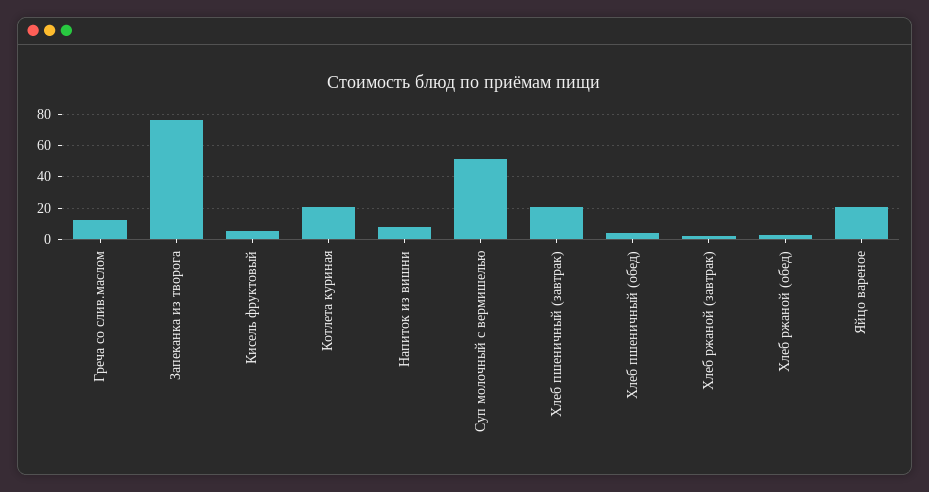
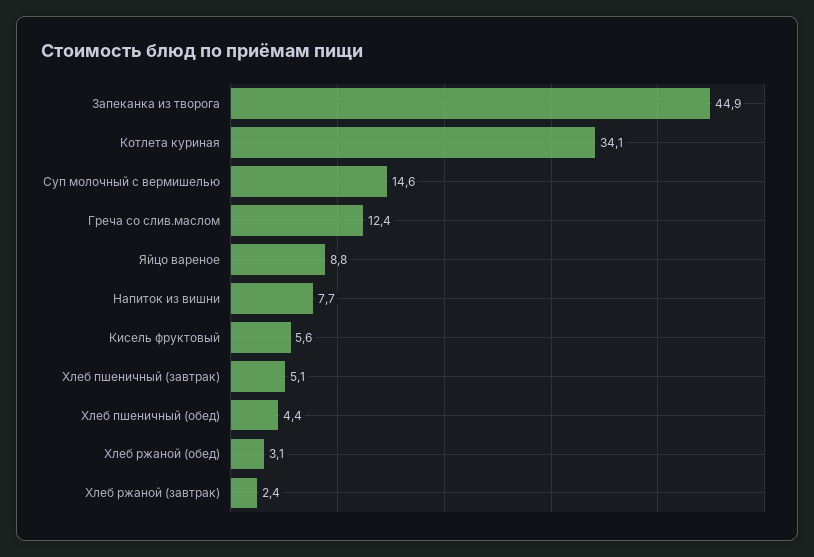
  {
    "Греча со слив.маслом": 12.4,
-   "Запеканка из творога": 75,
+   "Запеканка из творога": 44.9,
    "Кисель фруктовый": 5.6,
-   "Котлета куриная": 20,
+   "Котлета куриная": 34.1,
    "Напиток из вишни": 7.7,
-   "Суп молочный с вермишелью": 50,
+   "Суп молочный с вермишелью": 14.6,
-   "Хлеб пшеничный (завтрак)": 20,
+   "Хлеб пшеничный (завтрак)": 5.1,
    "Хлеб пшеничный (обед)": 4.4,
    "Хлеб ржаной (завтрак)": 2.4,
    "Хлеб ржаной (обед)": 3.1,
-   "Яйцо вареное": 20
+   "Яйцо вареное": 8.8
  }

